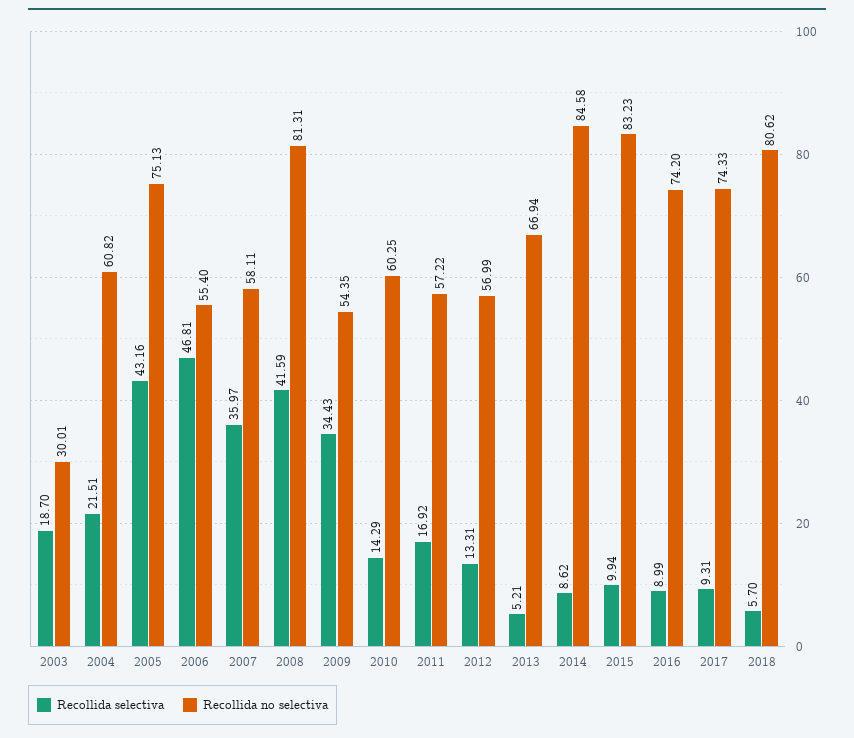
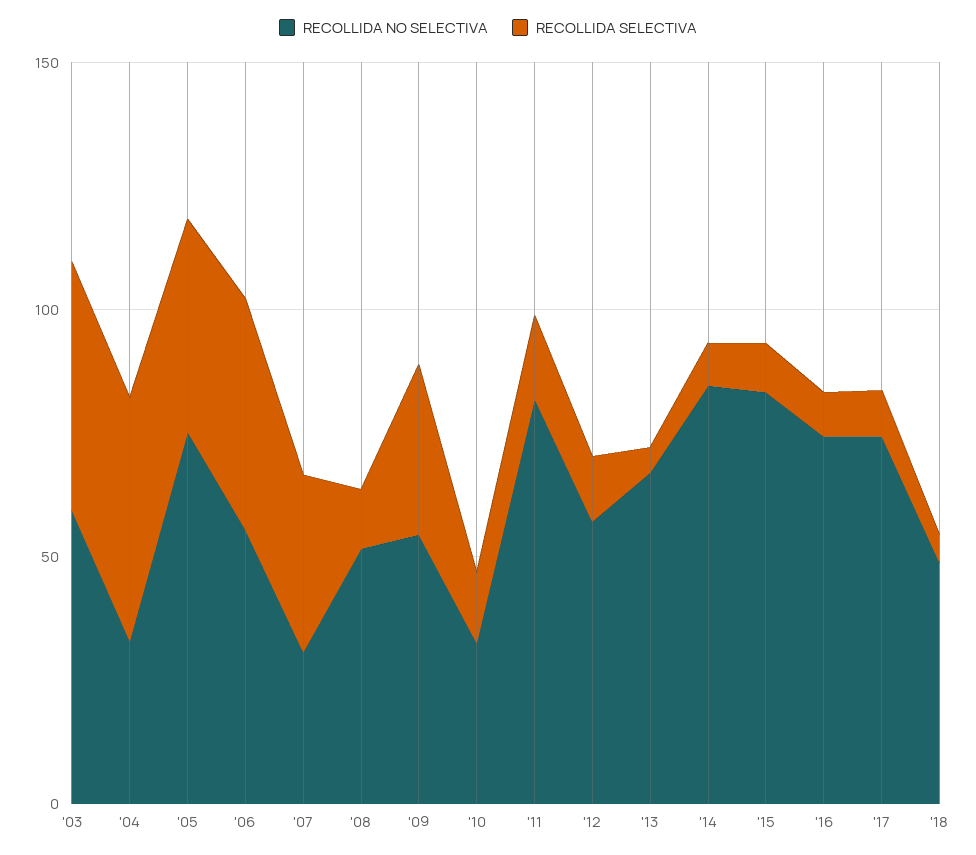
  {
    "Recollida selectiva": {
-     "2003": 18.7,
+     "2003": 50,
-     "2004": 21.51,
+     "2004": 50,
      "2005": 43.16,
      "2006": 46.81,
      "2007": 35.97,
-     "2008": 41.59,
+     "2008": 10,
      "2009": 34.43,
      "2010": 14.29,
      "2011": 16.92,
      "2012": 13.31,
      "2013": 5.21,
      "2014": 8.62,
      "2015": 9.94,
      "2016": 8.99,
      "2017": 9.31,
      "2018": 5.7
    },
    "Recollida no selectiva": {
-     "2003": 30.01,
+     "2003": 60,
-     "2004": 60.82,
+     "2004": 30,
      "2005": 75.13,
      "2006": 55.4,
-     "2007": 58.11,
+     "2007": 30,
-     "2008": 81.31,
+     "2008": 50,
      "2009": 54.35,
-     "2010": 60.25,
+     "2010": 30,
-     "2011": 57.22,
+     "2011": 80,
      "2012": 56.99,
      "2013": 66.94,
      "2014": 84.58,
      "2015": 83.23,
      "2016": 74.2,
      "2017": 74.33,
-     "2018": 80.62
+     "2018": 50
    }
  }

